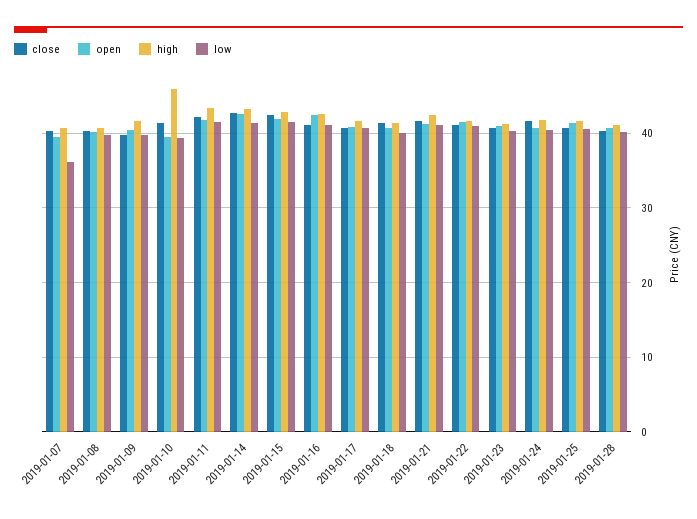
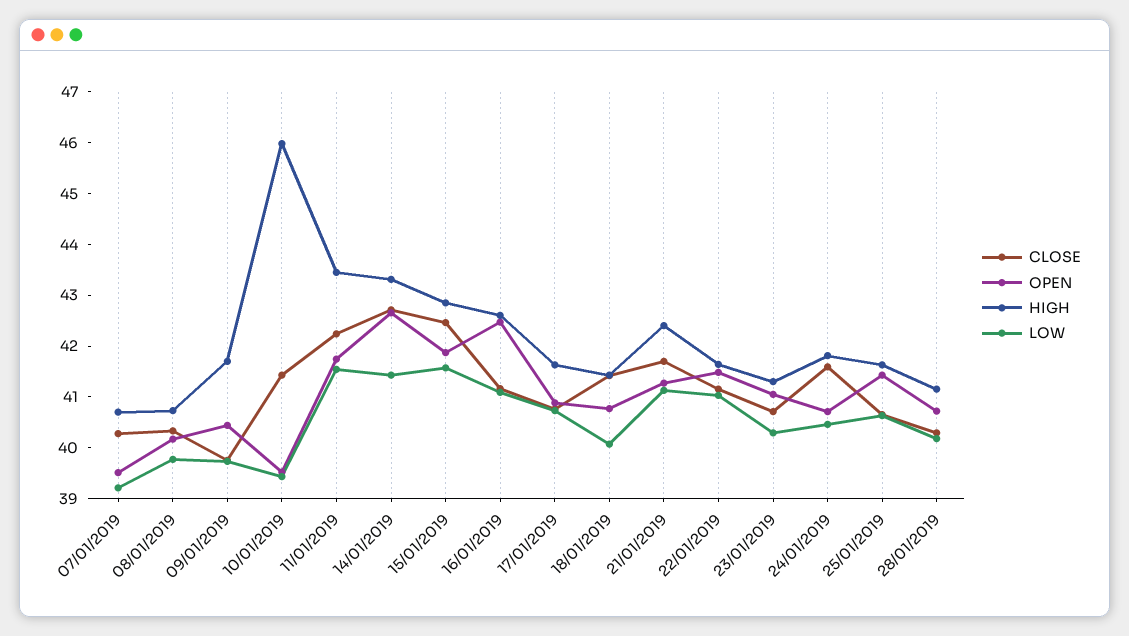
  {
    "close": {
      "2019-01-07": 40.2,
      "2019-01-08": 40.4,
      "2019-01-09": 39.8,
      "2019-01-10": 41.4,
      "2019-01-11": 42.2,
      "2019-01-14": 42.8,
      "2019-01-15": 42.4,
      "2019-01-16": 41.2,
      "2019-01-17": 40.8,
      "2019-01-18": 41.4,
      "2019-01-21": 41.8,
      "2019-01-22": 41.2,
      "2019-01-23": 40.8,
      "2019-01-24": 41.6,
      "2019-01-25": 40.6,
      "2019-01-28": 40.2
    },
    "open": {
      "2019-01-07": 39.6,
      "2019-01-08": 40.2,
      "2019-01-09": 40.4,
      "2019-01-10": 39.6,
      "2019-01-11": 41.8,
      "2019-01-14": 42.6,
      "2019-01-15": 41.8,
      "2019-01-16": 42.4,
      "2019-01-17": 40.8,
      "2019-01-18": 40.8,
      "2019-01-21": 41.2,
      "2019-01-22": 41.4,
      "2019-01-23": 41,
      "2019-01-24": 40.8,
      "2019-01-25": 41.4,
      "2019-01-28": 40.8
    },
    "high": {
      "2019-01-07": 40.8,
      "2019-01-08": 40.8,
      "2019-01-09": 41.8,
      "2019-01-10": 46,
      "2019-01-11": 43.4,
      "2019-01-14": 43.4,
      "2019-01-15": 42.8,
      "2019-01-16": 42.6,
      "2019-01-17": 41.6,
      "2019-01-18": 41.4,
      "2019-01-21": 42.4,
      "2019-01-22": 41.6,
      "2019-01-23": 41.4,
      "2019-01-24": 41.8,
      "2019-01-25": 41.6,
      "2019-01-28": 41.2
    },
    "low": {
-     "2019-01-07": 36,
+     "2019-01-07": 39.2,
      "2019-01-08": 39.8,
      "2019-01-09": 39.8,
      "2019-01-10": 39.4,
      "2019-01-11": 41.6,
      "2019-01-14": 41.4,
      "2019-01-15": 41.6,
      "2019-01-16": 41,
      "2019-01-17": 40.8,
      "2019-01-18": 40,
      "2019-01-21": 41.2,
      "2019-01-22": 41,
      "2019-01-23": 40.2,
      "2019-01-24": 40.4,
      "2019-01-25": 40.6,
      "2019-01-28": 40.2
    }
  }

